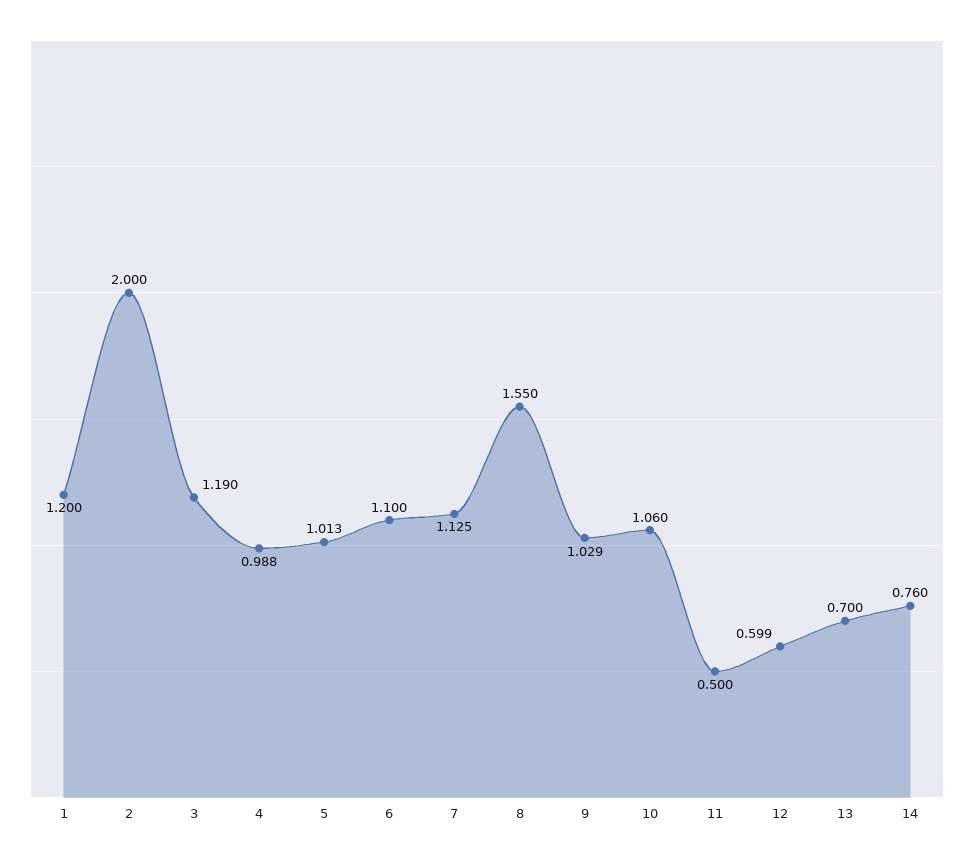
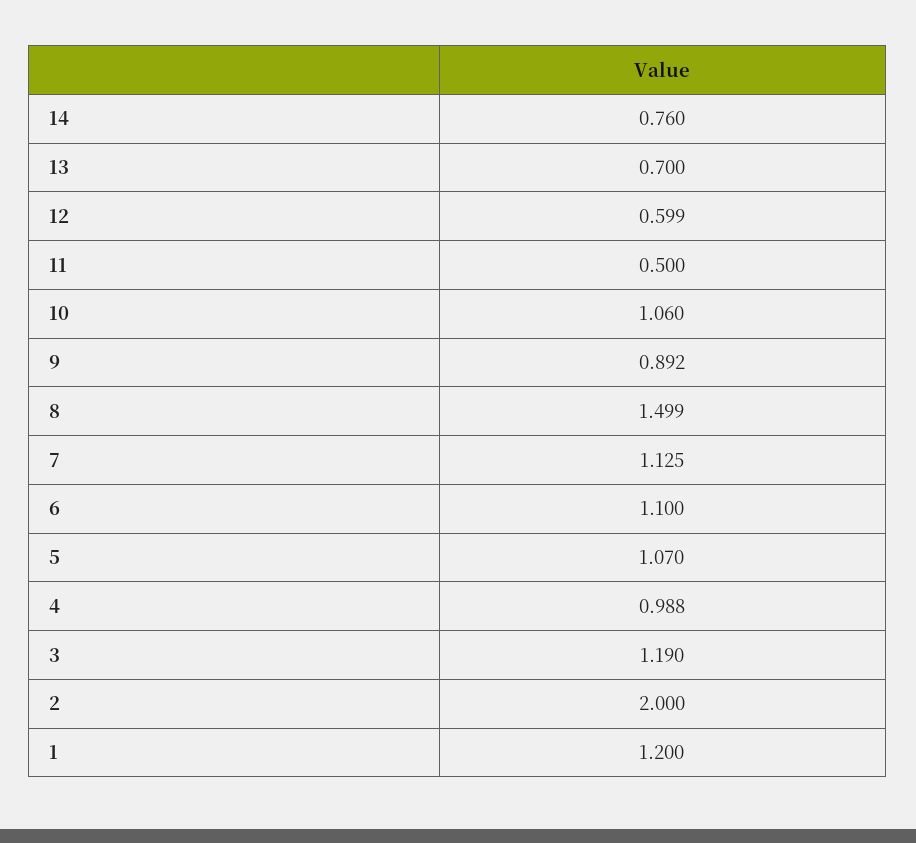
  {
    "1": 1.2,
    "2": 2,
    "3": 1.19,
    "4": 0.988,
-   "5": 1.013,
+   "5": 1.07,
    "6": 1.1,
    "7": 1.125,
-   "8": 1.55,
+   "8": 1.499,
-   "9": 1.029,
+   "9": 0.892,
    "10": 1.06,
    "11": 0.5,
    "12": 0.599,
    "13": 0.7,
    "14": 0.76
  }

